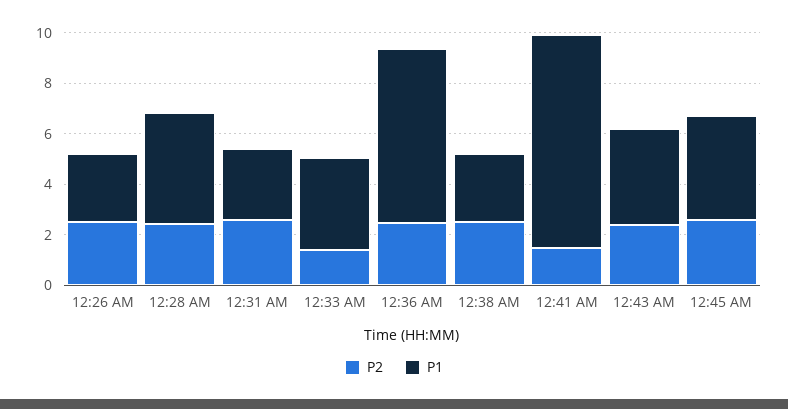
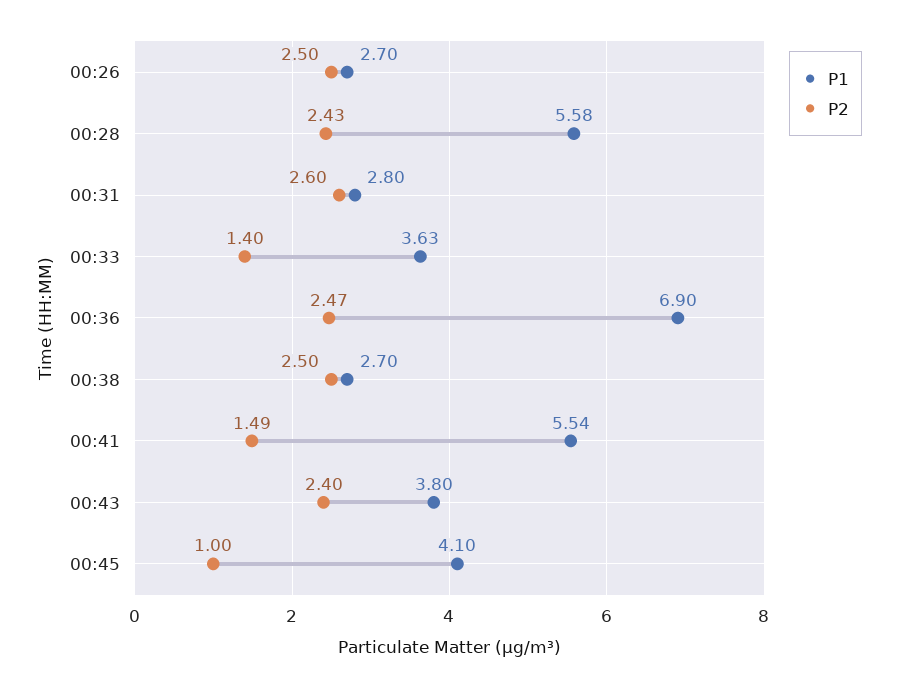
  {
    "P2": {
      "12:26 AM": 2.5,
      "12:28 AM": 2.43,
      "12:31 AM": 2.6,
      "12:33 AM": 1.4,
      "12:36 AM": 2.47,
      "12:38 AM": 2.5,
      "12:41 AM": 1.49,
      "12:43 AM": 2.4,
-     "12:45 AM": 2.5
+     "12:45 AM": 1
    },
    "P1": {
      "12:26 AM": 2.7,
-     "12:28 AM": 4.5,
+     "12:28 AM": 5.58,
      "12:31 AM": 2.8,
      "12:33 AM": 3.63,
      "12:36 AM": 6.9,
      "12:38 AM": 2.7,
-     "12:41 AM": 8.5,
+     "12:41 AM": 5.54,
      "12:43 AM": 3.8,
      "12:45 AM": 4.1
    }
  }

